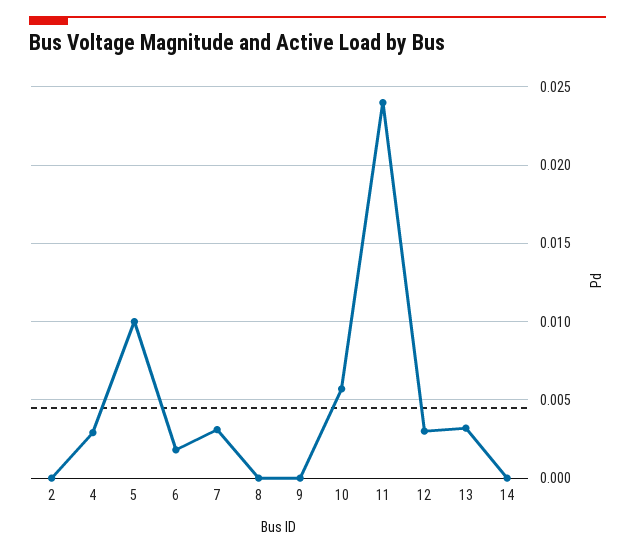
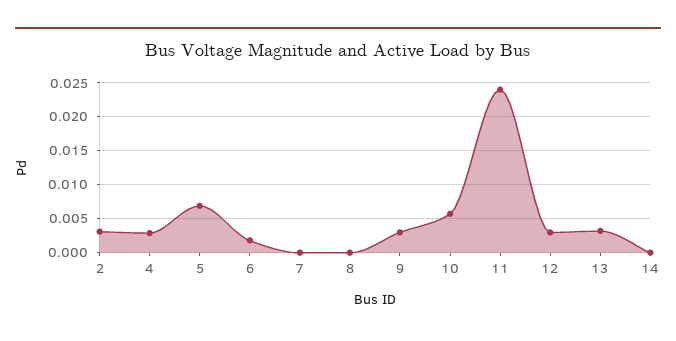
  {
-   "2": 0,
+   "2": 0.003,
    "4": 0.003,
-   "5": 0.01,
+   "5": 0.007,
    "6": 0.002,
-   "7": 0.003,
+   "7": 0,
    "8": 0,
-   "9": 0,
+   "9": 0.003,
    "10": 0.0055,
    "11": 0.024,
    "12": 0.003,
    "13": 0.003,
    "14": 0
  }

